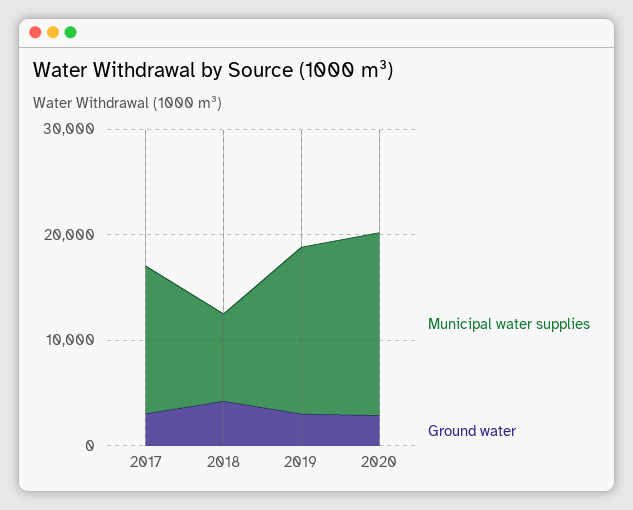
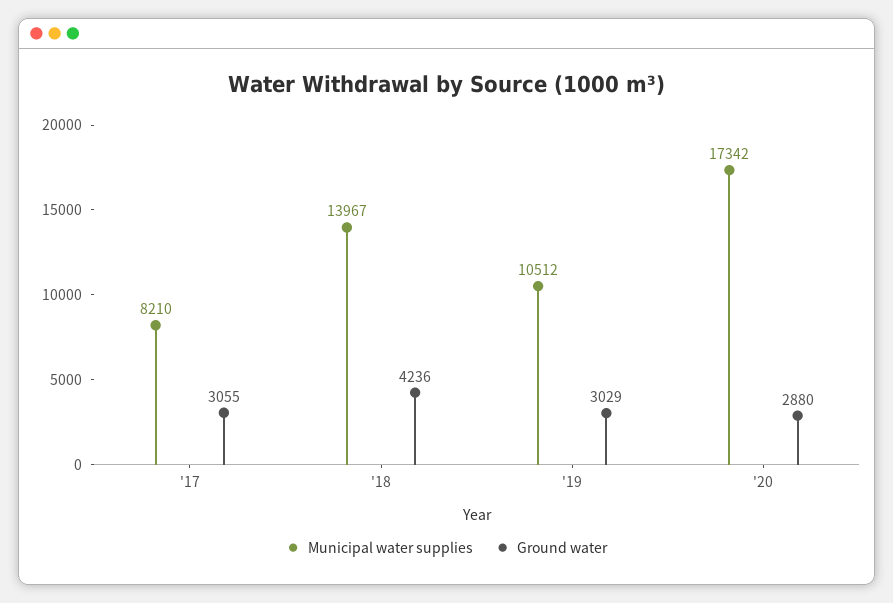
  {
    "Municipal water supplies": {
-     "2017": 14000,
+     "2017": 8210,
-     "2018": 8000,
+     "2018": 13967,
-     "2019": 16000,
+     "2019": 10512,
      "2020": 17342
    },
    "Ground water": {
      "2017": 3055,
      "2018": 4236,
      "2019": 3029,
      "2020": 2880
    }
  }

